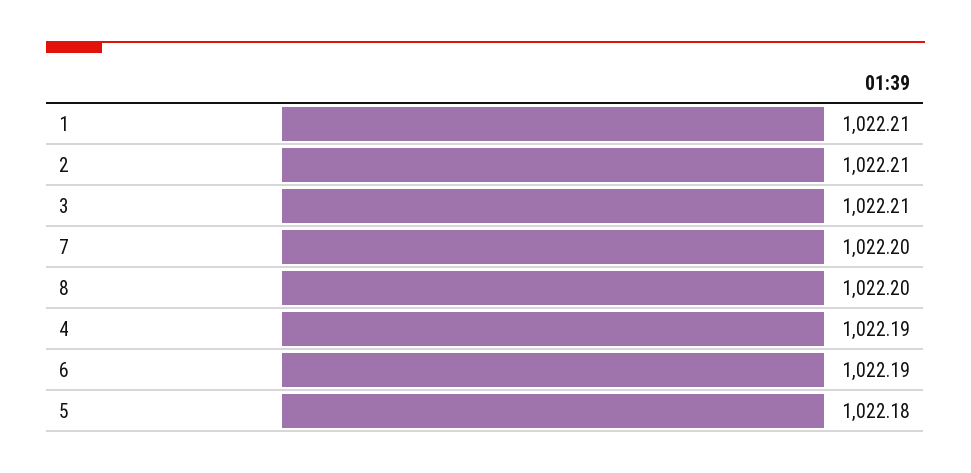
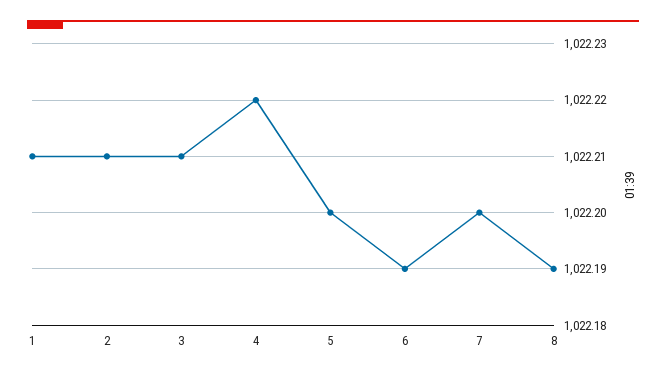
  {
    "1": 1022.21,
    "2": 1022.21,
    "3": 1022.21,
    "7": 1022.2,
-   "8": 1022.2,
+   "8": 1022.19,
-   "4": 1022.19,
+   "4": 1022.22,
    "6": 1022.19,
-   "5": 1022.18
+   "5": 1022.2
  }

